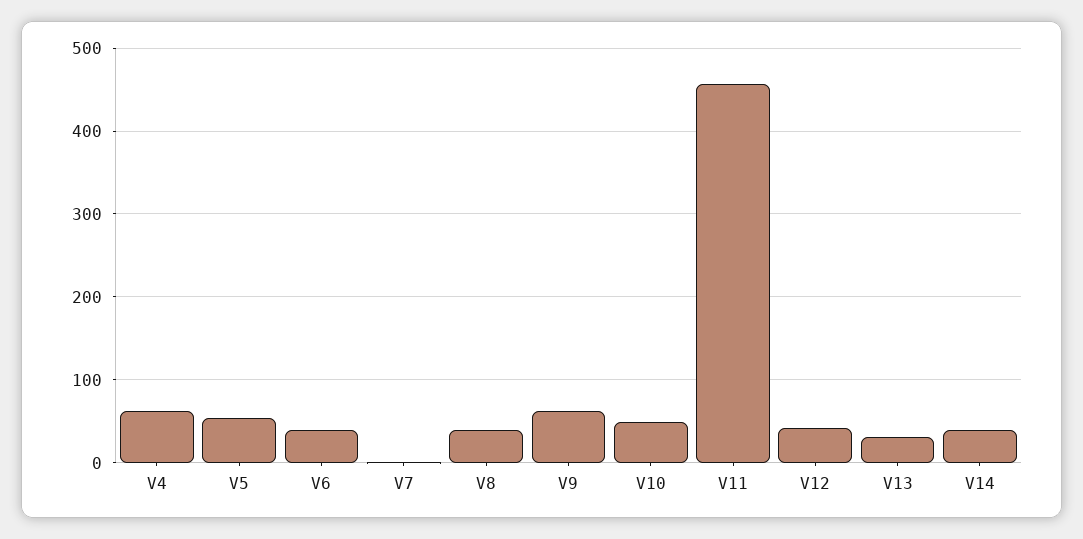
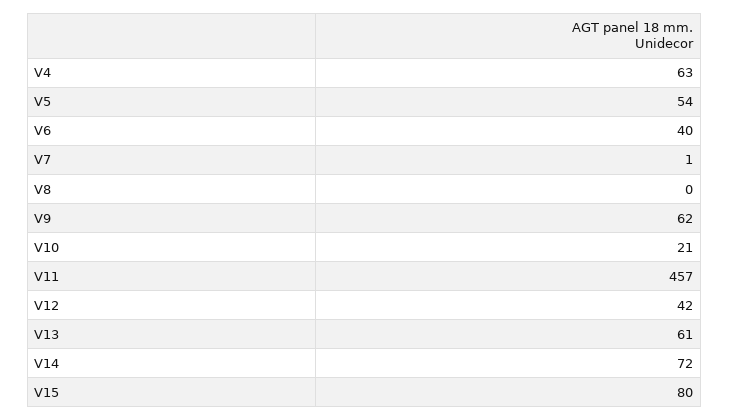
  {
    "V4": 63,
    "V5": 54,
    "V6": 40,
    "V7": 1,
-   "V8": 40,
+   "V8": 0,
    "V9": 62,
-   "V10": 50,
+   "V10": 21,
    "V11": 457,
    "V12": 42,
-   "V13": 30,
+   "V13": 61,
-   "V14": 40
+   "V14": 72,
+   "V15": 80
  }

